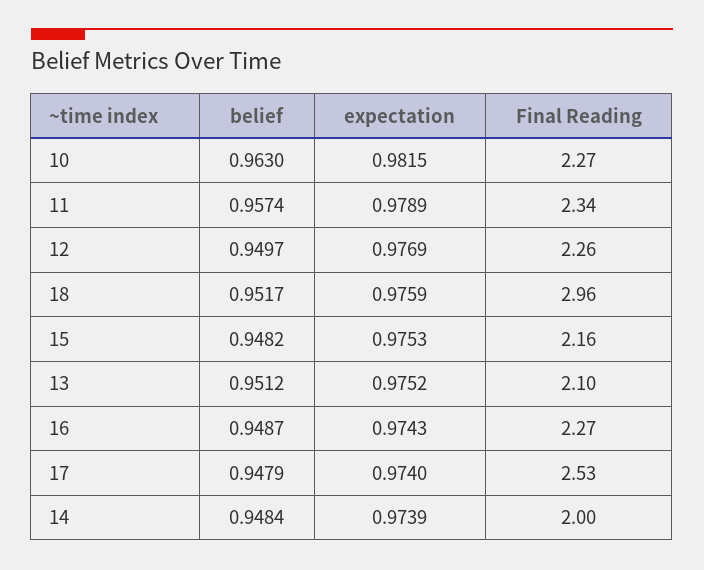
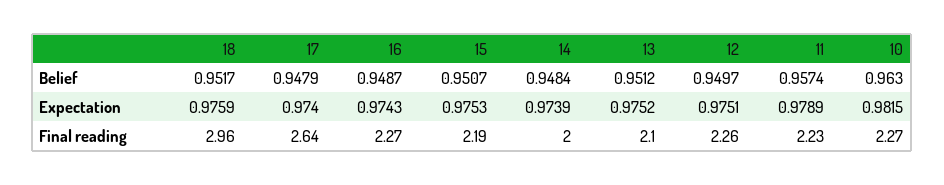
  {
    "belief": {
      "10": 0.963,
      "11": 0.9574,
      "12": 0.9497,
      "18": 0.9517,
-     "15": 0.9482,
+     "15": 0.9507,
      "13": 0.9512,
      "16": 0.9487,
      "17": 0.9479,
      "14": 0.9484
    },
    "expectation": {
      "10": 0.9815,
      "11": 0.9789,
-     "12": 0.9769,
+     "12": 0.9751,
      "18": 0.9759,
      "15": 0.9753,
      "13": 0.9752,
      "16": 0.9743,
      "17": 0.974,
      "14": 0.9739
    },
    "Final Reading": {
      "10": 2.27,
-     "11": 2.34,
+     "11": 2.23,
      "12": 2.26,
      "18": 2.96,
-     "15": 2.16,
+     "15": 2.19,
      "13": 2.1,
      "16": 2.27,
-     "17": 2.53,
+     "17": 2.64,
      "14": 2
    }
  }

